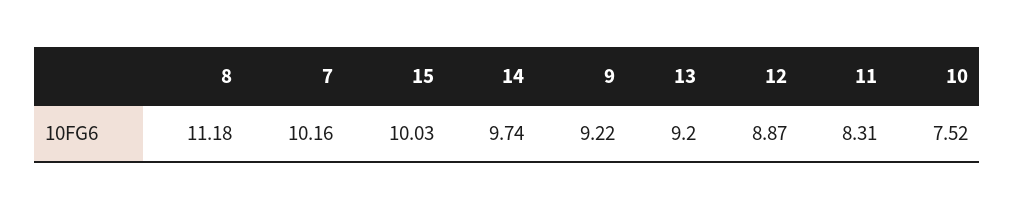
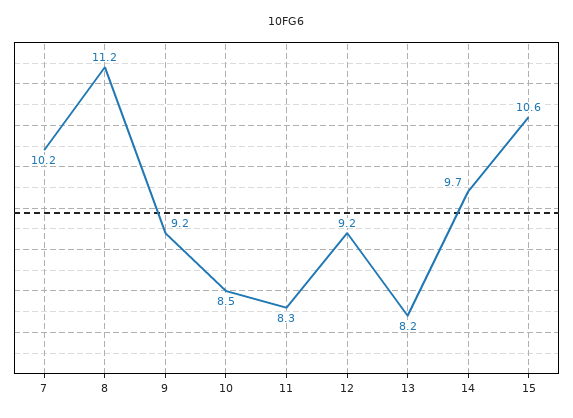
  {
    "8": 11.18,
    "7": 10.16,
-   "15": 10.03,
+   "15": 10.6,
    "14": 9.74,
    "9": 9.22,
-   "13": 9.2,
+   "13": 8.2,
-   "12": 8.87,
+   "12": 9.2,
    "11": 8.31,
-   "10": 7.52
+   "10": 8.5
  }

